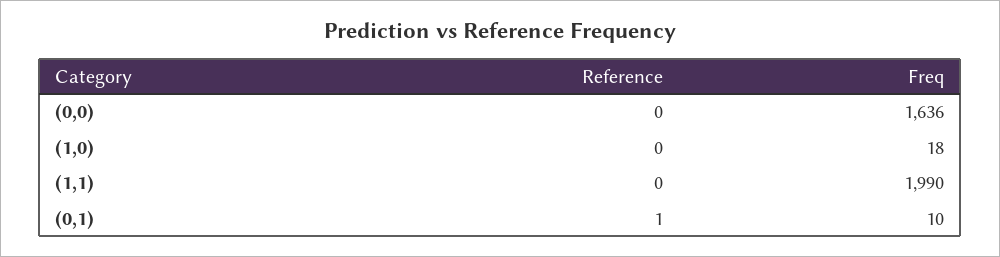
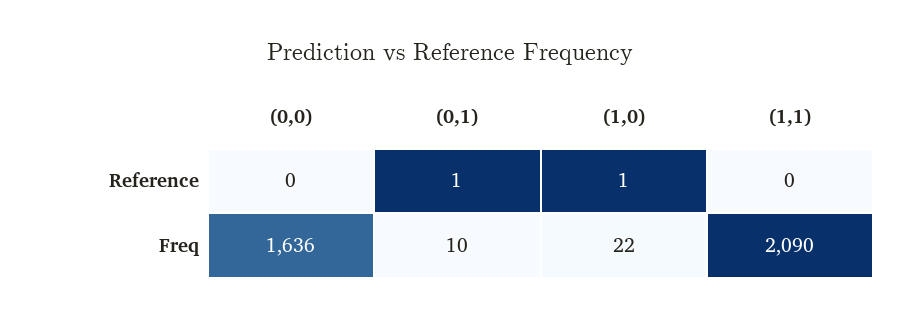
  {
    "Reference": {
      "(0,0)": 0,
-     "(1,0)": 0,
+     "(1,0)": 1,
      "(1,1)": 0,
      "(0,1)": 1
    },
    "Freq": {
      "(0,0)": 1636,
-     "(1,0)": 18,
+     "(1,0)": 22,
-     "(1,1)": 1990,
+     "(1,1)": 2090,
      "(0,1)": 10
    }
  }

